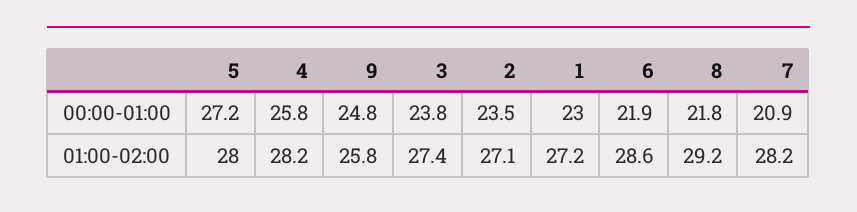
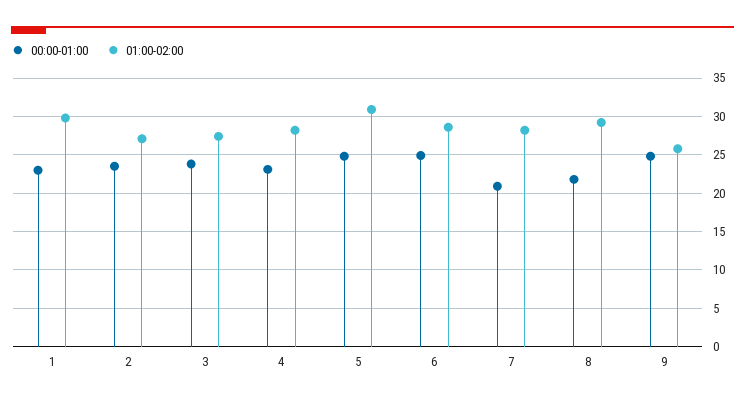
  {
    "00:00-01:00": {
-     "5": 27.2,
+     "5": 25,
-     "4": 25.8,
+     "4": 23,
      "9": 24.8,
      "3": 23.8,
      "2": 23.5,
      "1": 23,
-     "6": 21.9,
+     "6": 25,
      "8": 21.8,
      "7": 20.9
    },
    "01:00-02:00": {
-     "5": 28,
+     "5": 31,
      "4": 28.2,
      "9": 25.8,
      "3": 27.4,
      "2": 27.1,
-     "1": 27.2,
+     "1": 30,
      "6": 28.6,
      "8": 29.2,
      "7": 28.2
    }
  }

